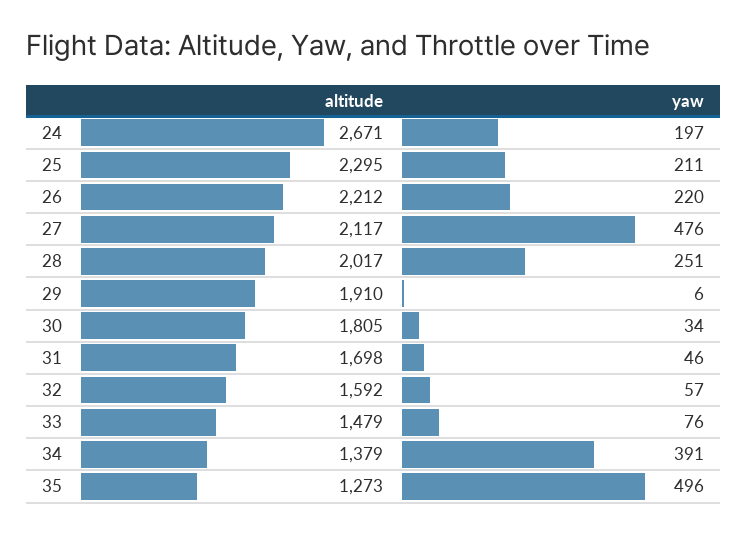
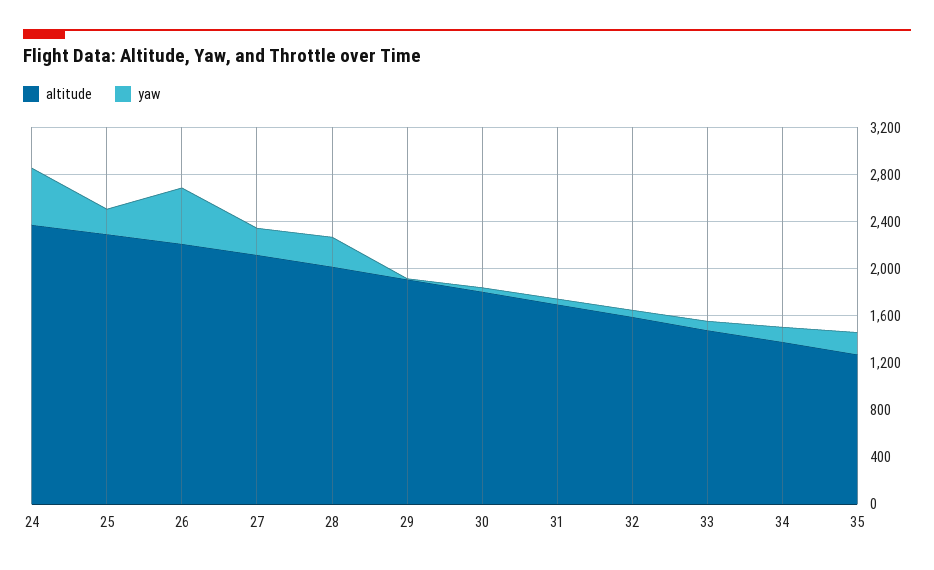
  {
    "altitude": {
-     "24": 2671,
+     "24": 2400,
      "25": 2295,
      "26": 2212,
      "27": 2117,
      "28": 2017,
      "29": 1910,
      "30": 1805,
      "31": 1698,
      "32": 1592,
      "33": 1479,
      "34": 1379,
      "35": 1273
    },
    "yaw": {
-     "24": 197,
+     "24": 500,
      "25": 211,
-     "26": 220,
+     "26": 500,
-     "27": 476,
+     "27": 200,
      "28": 251,
      "29": 6,
      "30": 34,
      "31": 46,
      "32": 57,
      "33": 76,
-     "34": 391,
+     "34": 100,
-     "35": 496
+     "35": 200
    }
  }

